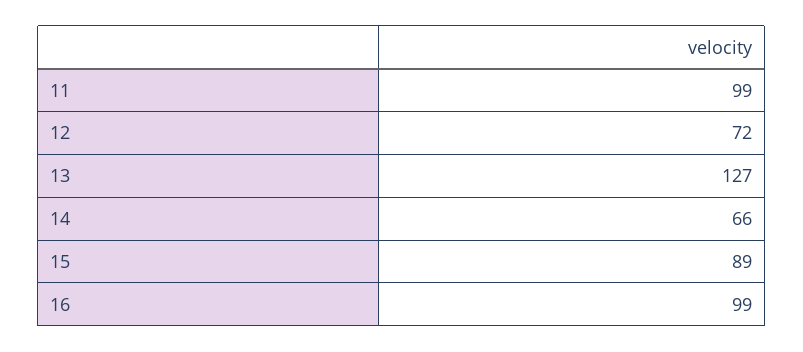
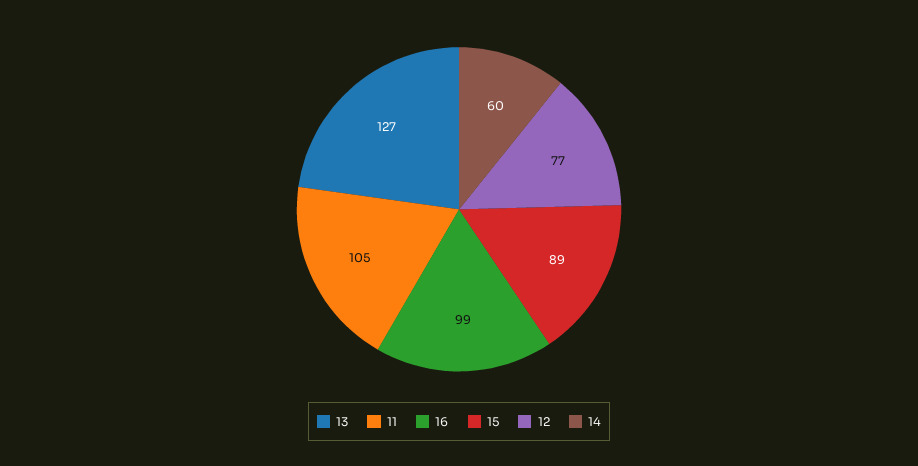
  {
-   "11": 99,
+   "11": 105,
-   "12": 72,
+   "12": 77,
    "13": 127,
-   "14": 66,
+   "14": 60,
    "15": 89,
    "16": 99
  }

